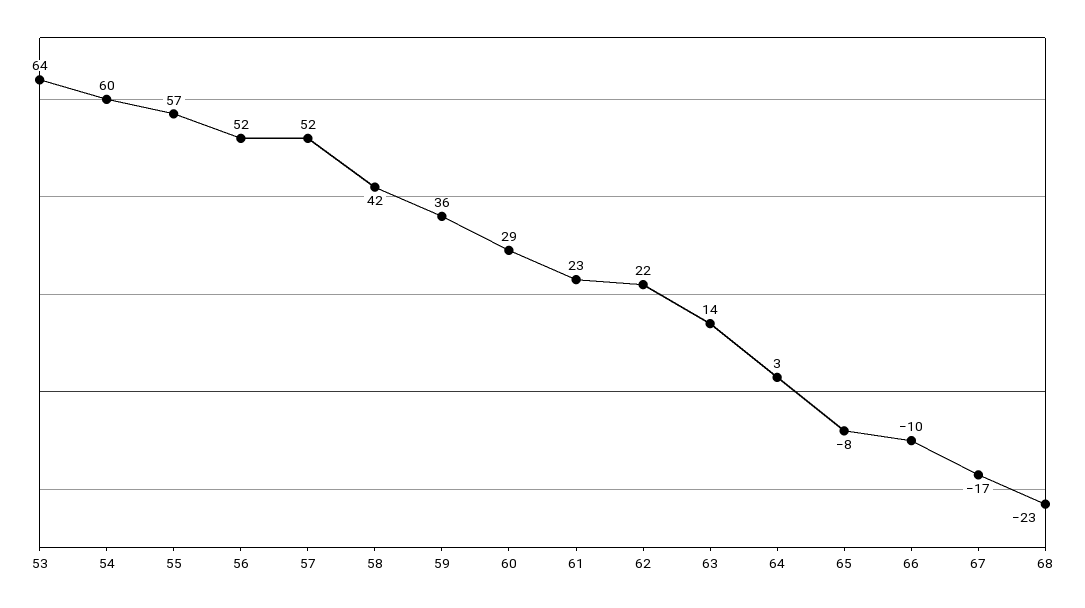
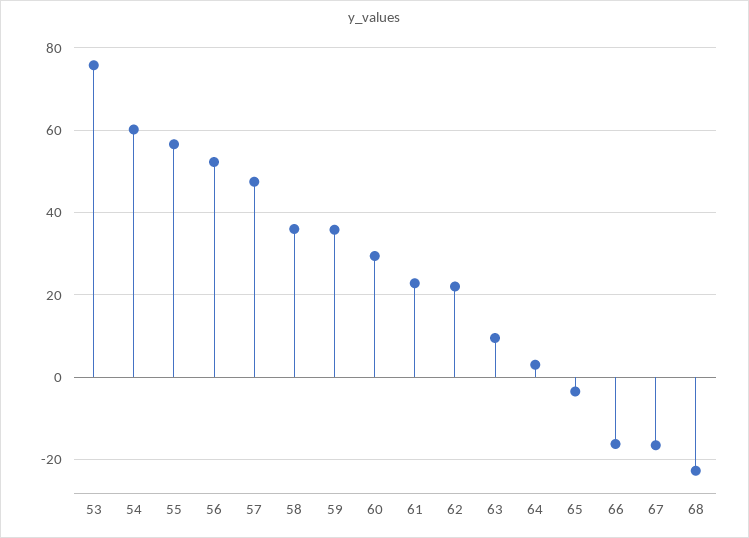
  {
-   "53": 64,
+   "53": 76,
    "54": 60,
    "55": 57,
    "56": 52,
-   "57": 52,
+   "57": 48,
-   "58": 42,
+   "58": 36,
    "59": 36,
    "60": 29,
    "61": 23,
    "62": 22,
-   "63": 14,
+   "63": 10,
    "64": 3,
-   "65": -8,
+   "65": -4,
-   "66": -10,
+   "66": -16,
    "67": -17,
    "68": -23
  }

